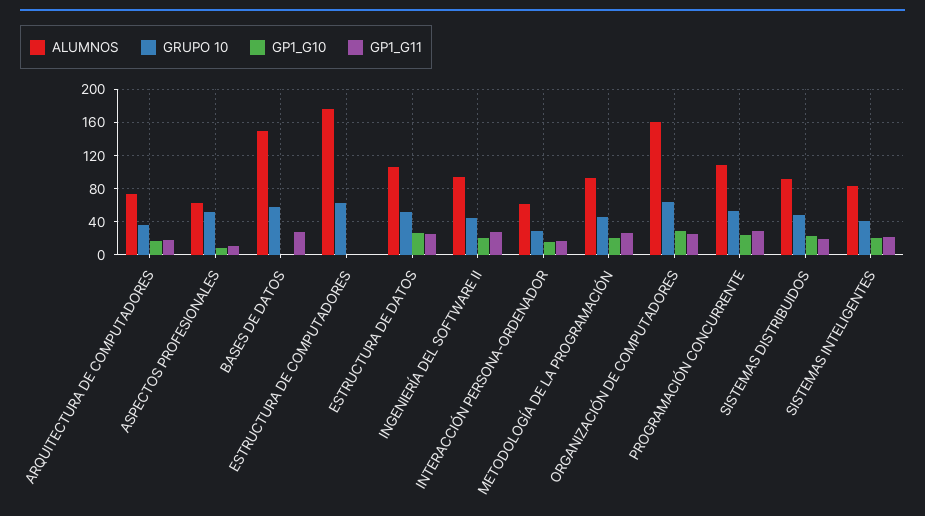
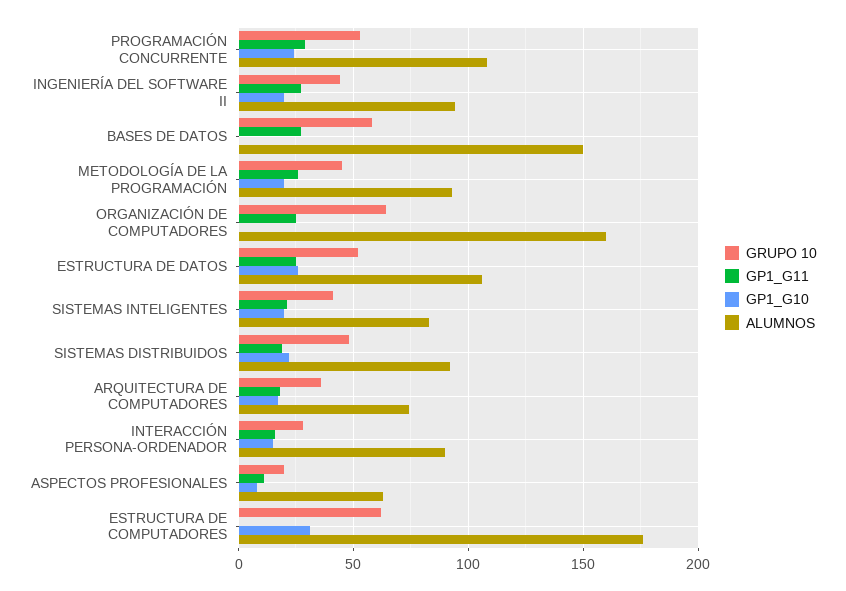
  {
    "ALUMNOS": {
      "ARQUITECTURA DE COMPUTADORES": 75,
      "ASPECTOS PROFESIONALES": 65,
      "BASES DE DATOS": 150,
      "ESTRUCTURA DE COMPUTADORES": 175,
      "ESTRUCTURA DE DATOS": 105,
      "INGENIERÍA DEL SOFTWARE II": 95,
-     "INTERACCIÓN PERSONA-ORDENADOR": 60,
+     "INTERACCIÓN PERSONA-ORDENADOR": 90,
      "METODOLOGÍA DE LA PROGRAMACIÓN": 95,
      "ORGANIZACIÓN DE COMPUTADORES": 160,
      "PROGRAMACIÓN CONCURRENTE": 110,
      "SISTEMAS DISTRIBUIDOS": 90,
      "SISTEMAS INTELIGENTES": 85
    },
    "GRUPO 10": {
      "ARQUITECTURA DE COMPUTADORES": 35,
-     "ASPECTOS PROFESIONALES": 50,
+     "ASPECTOS PROFESIONALES": 20,
      "BASES DE DATOS": 60,
      "ESTRUCTURA DE COMPUTADORES": 60,
      "ESTRUCTURA DE DATOS": 50,
      "INGENIERÍA DEL SOFTWARE II": 45,
      "INTERACCIÓN PERSONA-ORDENADOR": 30,
      "METODOLOGÍA DE LA PROGRAMACIÓN": 45,
      "ORGANIZACIÓN DE COMPUTADORES": 65,
      "PROGRAMACIÓN CONCURRENTE": 55,
      "SISTEMAS DISTRIBUIDOS": 50,
      "SISTEMAS INTELIGENTES": 40
    },
    "GP1_G10": {
      "ARQUITECTURA DE COMPUTADORES": 15,
      "ASPECTOS PROFESIONALES": 10,
      "BASES DE DATOS": 0,
-     "ESTRUCTURA DE COMPUTADORES": 0,
+     "ESTRUCTURA DE COMPUTADORES": 30,
      "ESTRUCTURA DE DATOS": 25,
      "INGENIERÍA DEL SOFTWARE II": 20,
      "INTERACCIÓN PERSONA-ORDENADOR": 15,
      "METODOLOGÍA DE LA PROGRAMACIÓN": 20,
-     "ORGANIZACIÓN DE COMPUTADORES": 30,
+     "ORGANIZACIÓN DE COMPUTADORES": 0,
      "PROGRAMACIÓN CONCURRENTE": 25,
      "SISTEMAS DISTRIBUIDOS": 20,
      "SISTEMAS INTELIGENTES": 20
    },
    "GP1_G11": {
      "ARQUITECTURA DE COMPUTADORES": 20,
      "ASPECTOS PROFESIONALES": 10,
      "BASES DE DATOS": 25,
      "ESTRUCTURA DE COMPUTADORES": 0,
      "ESTRUCTURA DE DATOS": 25,
      "INGENIERÍA DEL SOFTWARE II": 25,
      "INTERACCIÓN PERSONA-ORDENADOR": 15,
      "METODOLOGÍA DE LA PROGRAMACIÓN": 25,
      "ORGANIZACIÓN DE COMPUTADORES": 25,
      "PROGRAMACIÓN CONCURRENTE": 30,
      "SISTEMAS DISTRIBUIDOS": 20,
      "SISTEMAS INTELIGENTES": 20
    }
  }

